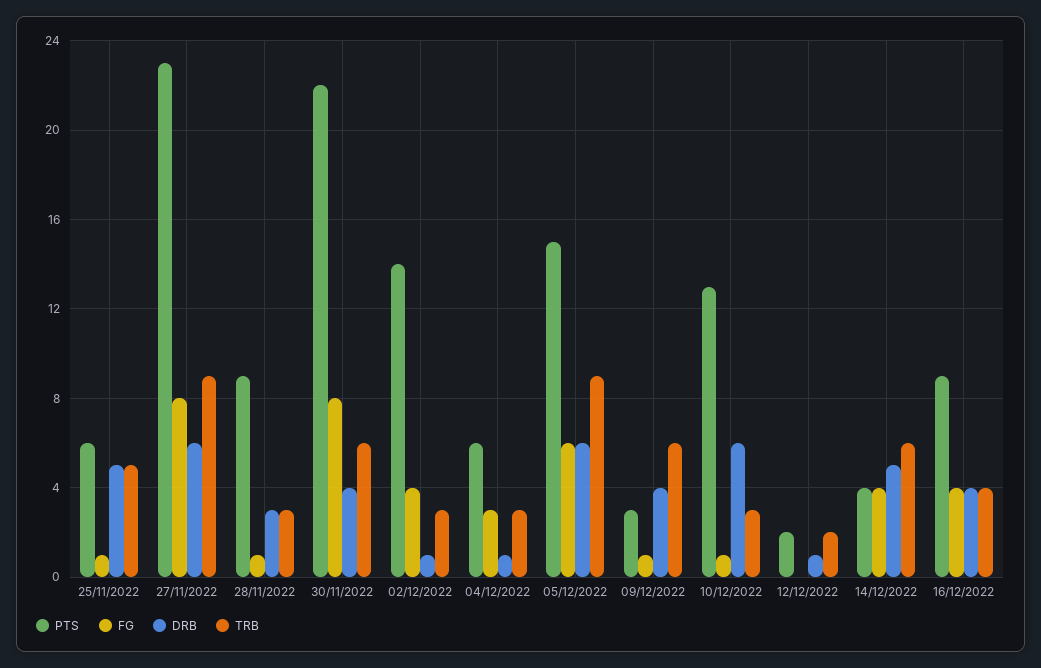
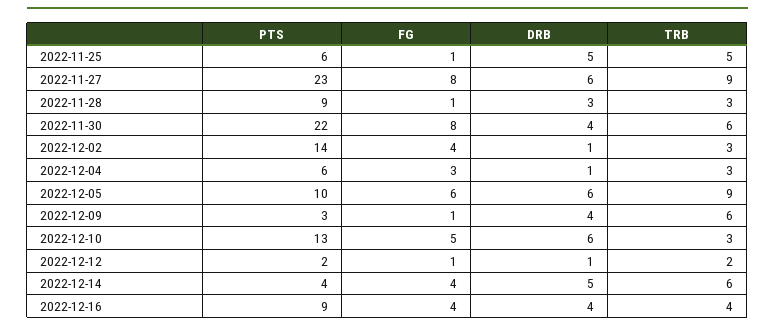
  {
    "PTS": {
      "25/11/2022": 6,
      "27/11/2022": 23,
      "28/11/2022": 9,
      "30/11/2022": 22,
      "02/12/2022": 14,
      "04/12/2022": 6,
-     "05/12/2022": 15,
+     "05/12/2022": 10,
      "09/12/2022": 3,
      "10/12/2022": 13,
      "12/12/2022": 2,
      "14/12/2022": 4,
      "16/12/2022": 9
    },
    "FG": {
      "25/11/2022": 1,
      "27/11/2022": 8,
      "28/11/2022": 1,
      "30/11/2022": 8,
      "02/12/2022": 4,
      "04/12/2022": 3,
      "05/12/2022": 6,
      "09/12/2022": 1,
-     "10/12/2022": 1,
+     "10/12/2022": 5,
-     "12/12/2022": 0,
+     "12/12/2022": 1,
      "14/12/2022": 4,
      "16/12/2022": 4
    },
    "DRB": {
      "25/11/2022": 5,
      "27/11/2022": 6,
      "28/11/2022": 3,
      "30/11/2022": 4,
      "02/12/2022": 1,
      "04/12/2022": 1,
      "05/12/2022": 6,
      "09/12/2022": 4,
      "10/12/2022": 6,
      "12/12/2022": 1,
      "14/12/2022": 5,
      "16/12/2022": 4
    },
    "TRB": {
      "25/11/2022": 5,
      "27/11/2022": 9,
      "28/11/2022": 3,
      "30/11/2022": 6,
      "02/12/2022": 3,
      "04/12/2022": 3,
      "05/12/2022": 9,
      "09/12/2022": 6,
      "10/12/2022": 3,
      "12/12/2022": 2,
      "14/12/2022": 6,
      "16/12/2022": 4
    }
  }

